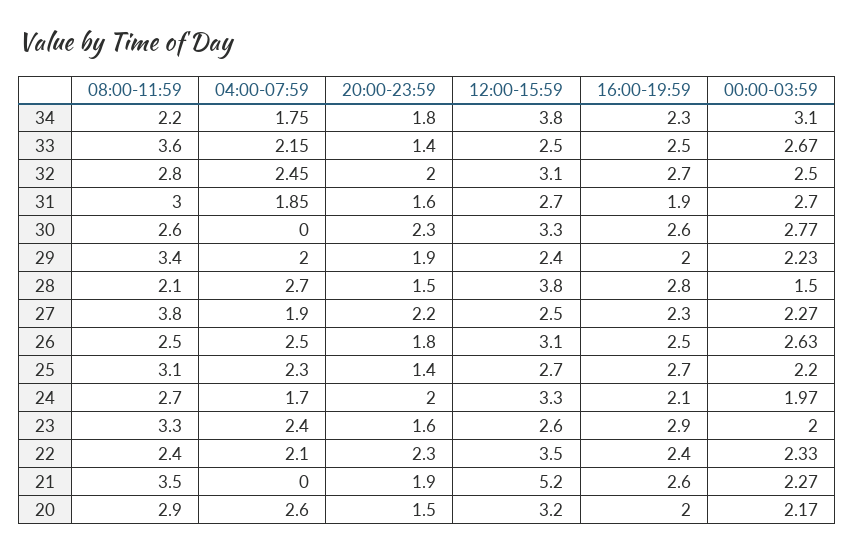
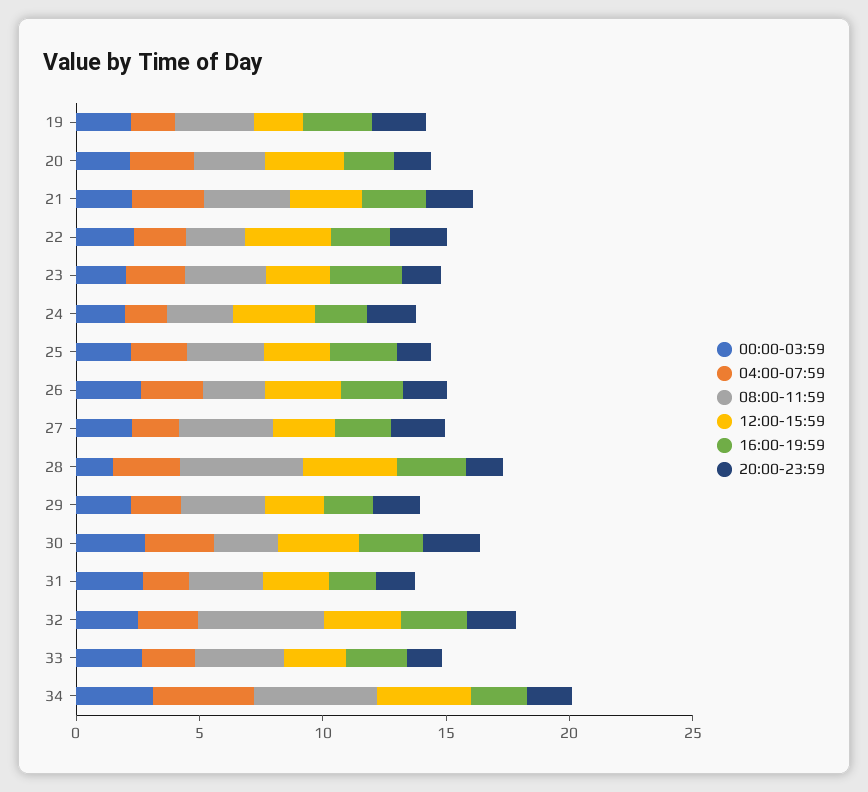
  {
    "08:00-11:59": {
-     "34": 2.2,
+     "34": 5,
      "33": 3.6,
-     "32": 2.8,
+     "32": 5,
      "31": 3,
      "30": 2.6,
      "29": 3.4,
-     "28": 2.1,
+     "28": 5,
      "27": 3.8,
      "26": 2.5,
      "25": 3.1,
      "24": 2.7,
      "23": 3.3,
      "22": 2.4,
      "21": 3.5,
-     "20": 2.9
+     "20": 2.9,
+     "19": 3
    },
    "04:00-07:59": {
-     "34": 1.75,
+     "34": 4,
      "33": 2.15,
      "32": 2.45,
      "31": 1.85,
-     "30": 0,
+     "30": 3,
      "29": 2,
      "28": 2.7,
      "27": 1.9,
      "26": 2.5,
      "25": 2.3,
      "24": 1.7,
      "23": 2.4,
      "22": 2.1,
-     "21": 0,
+     "21": 3,
-     "20": 2.6
+     "20": 2.6,
+     "19": 2
    },
    "20:00-23:59": {
      "34": 1.8,
      "33": 1.4,
      "32": 2,
      "31": 1.6,
      "30": 2.3,
      "29": 1.9,
      "28": 1.5,
      "27": 2.2,
      "26": 1.8,
      "25": 1.4,
      "24": 2,
      "23": 1.6,
      "22": 2.3,
      "21": 1.9,
-     "20": 1.5
+     "20": 1.5,
+     "19": 2
    },
    "12:00-15:59": {
      "34": 3.8,
      "33": 2.5,
      "32": 3.1,
      "31": 2.7,
      "30": 3.3,
      "29": 2.4,
      "28": 3.8,
      "27": 2.5,
      "26": 3.1,
      "25": 2.7,
      "24": 3.3,
      "23": 2.6,
      "22": 3.5,
-     "21": 5.2,
+     "21": 3,
-     "20": 3.2
+     "20": 3.2,
+     "19": 2
    },
    "16:00-19:59": {
      "34": 2.3,
      "33": 2.5,
      "32": 2.7,
      "31": 1.9,
      "30": 2.6,
      "29": 2,
      "28": 2.8,
      "27": 2.3,
      "26": 2.5,
      "25": 2.7,
      "24": 2.1,
      "23": 2.9,
      "22": 2.4,
      "21": 2.6,
-     "20": 2
+     "20": 2,
+     "19": 3
    },
    "00:00-03:59": {
      "34": 3.1,
      "33": 2.67,
      "32": 2.5,
      "31": 2.7,
      "30": 2.77,
      "29": 2.23,
      "28": 1.5,
      "27": 2.27,
      "26": 2.63,
      "25": 2.2,
      "24": 1.97,
      "23": 2,
      "22": 2.33,
      "21": 2.27,
-     "20": 2.17
+     "20": 2.17,
+     "19": 2
    }
  }

